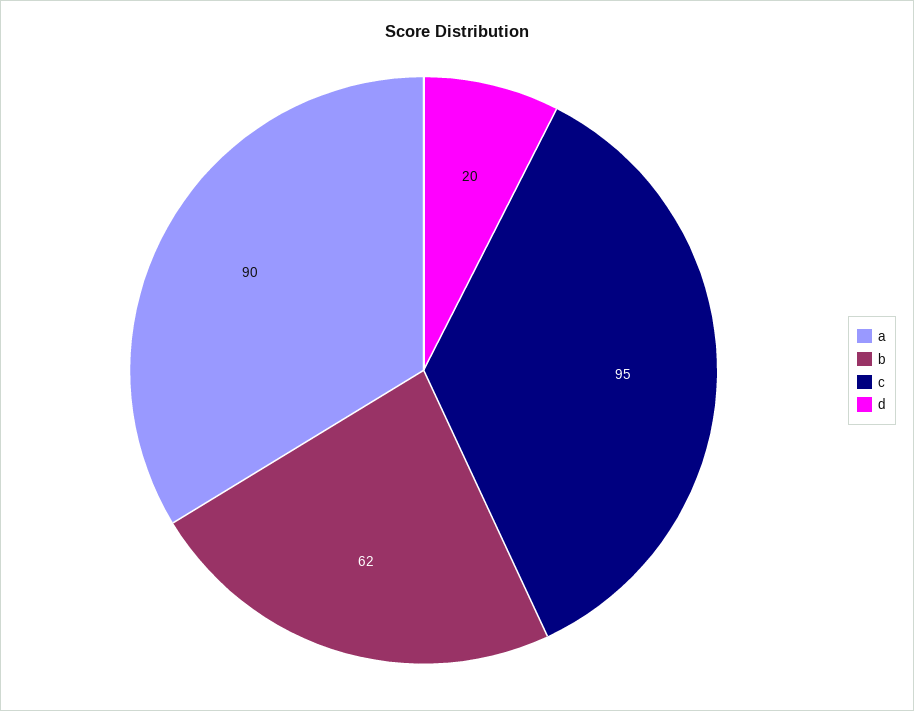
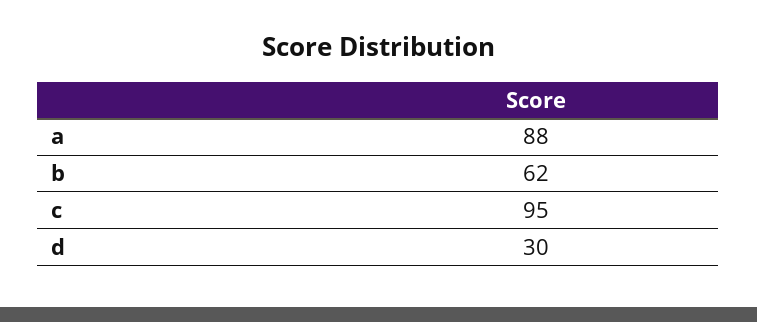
  {
-   "a": 90,
+   "a": 88,
    "b": 62,
    "c": 95,
-   "d": 20
+   "d": 30
  }

